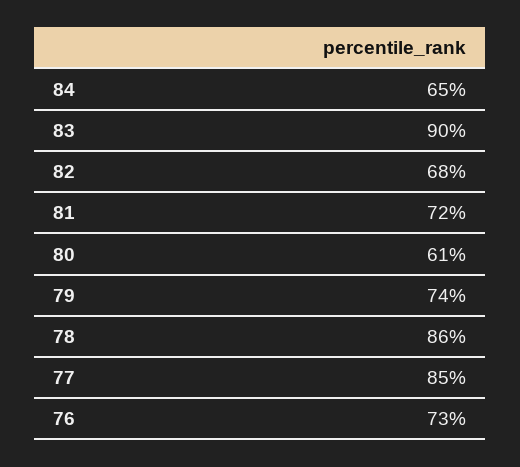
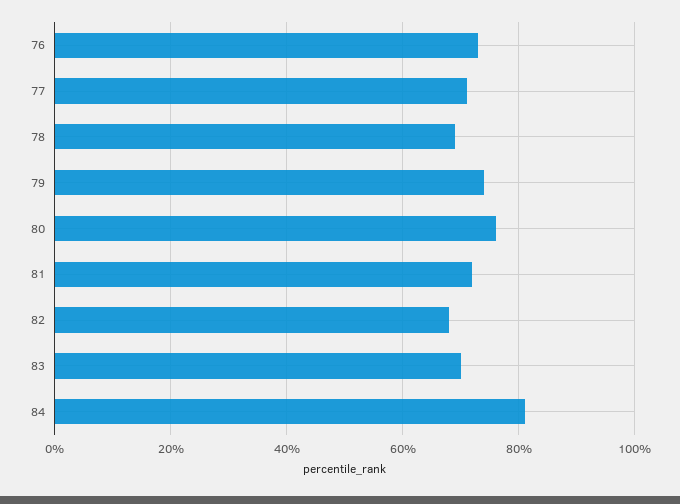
  {
-   "84": 65,
+   "84": 80,
-   "83": 90,
+   "83": 70,
    "82": 68,
    "81": 72,
-   "80": 61,
+   "80": 75,
    "79": 74,
-   "78": 86,
+   "78": 70,
-   "77": 85,
+   "77": 70,
    "76": 73
  }

